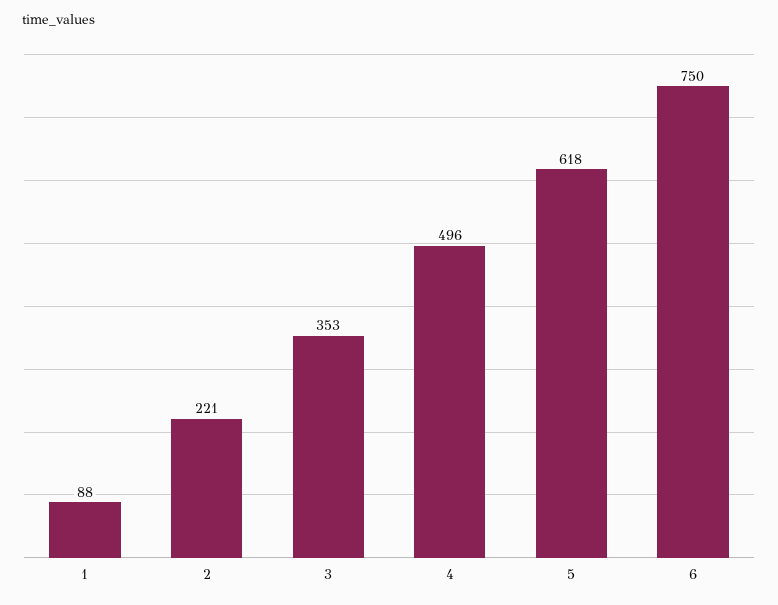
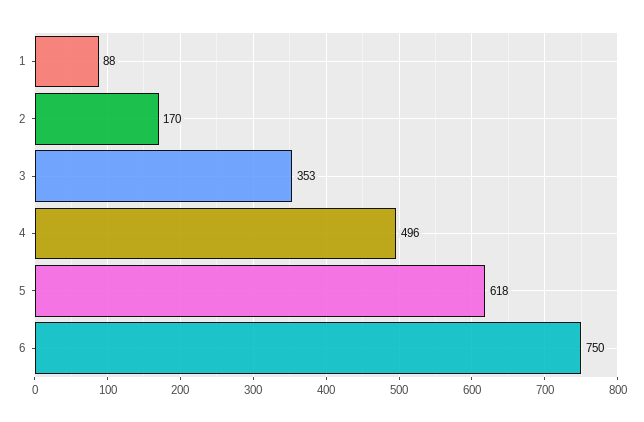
  {
    "1": 88,
-   "2": 221,
+   "2": 170,
    "3": 353,
    "4": 496,
    "5": 618,
    "6": 750
  }

